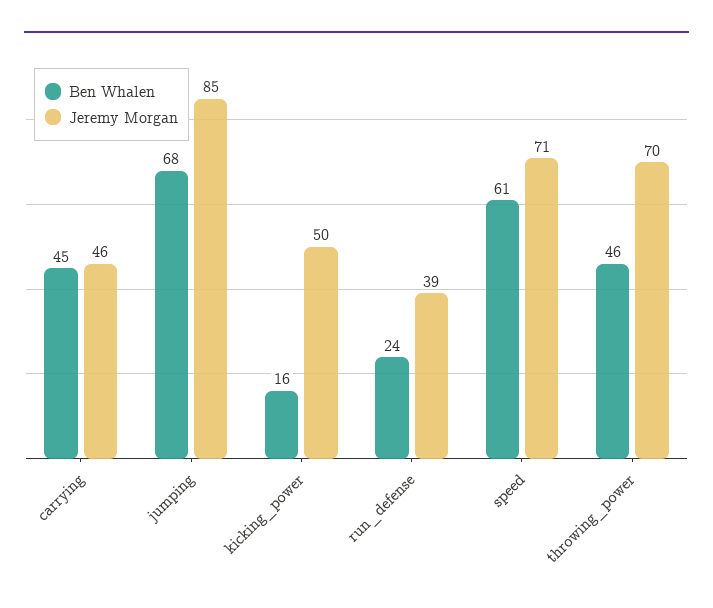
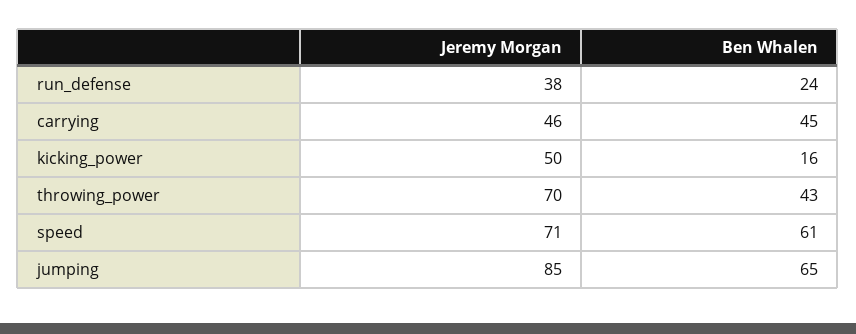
  {
    "Ben Whalen": {
      "carrying": 45,
-     "jumping": 68,
+     "jumping": 65,
      "kicking_power": 16,
      "run_defense": 24,
      "speed": 61,
-     "throwing_power": 46
+     "throwing_power": 43
    },
    "Jeremy Morgan": {
      "carrying": 46,
      "jumping": 85,
      "kicking_power": 50,
-     "run_defense": 39,
+     "run_defense": 38,
      "speed": 71,
      "throwing_power": 70
    }
  }

